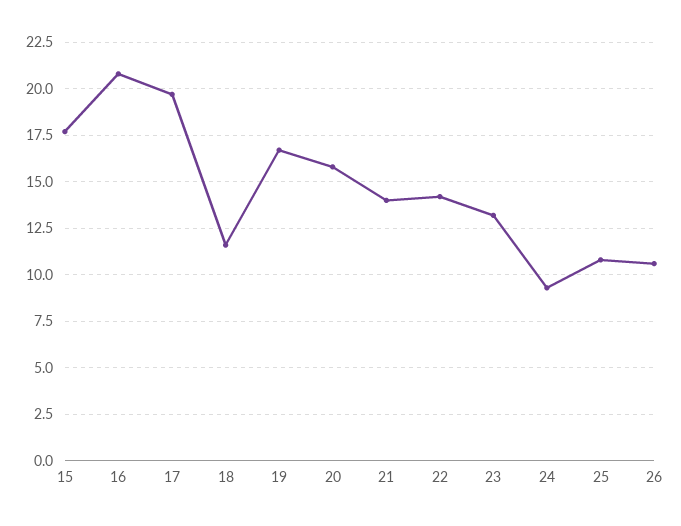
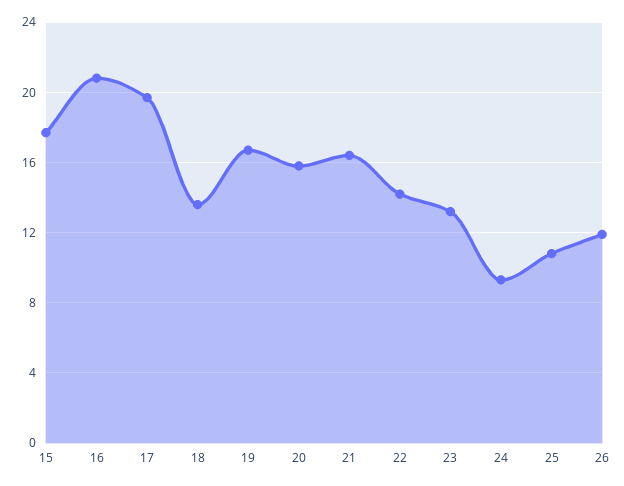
  {
    "15": 17.5,
    "16": 21,
    "17": 19.5,
-   "18": 11.5,
+   "18": 13.5,
    "19": 16.5,
    "20": 16,
-   "21": 14,
+   "21": 16.5,
    "22": 14,
    "23": 13,
    "24": 9.5,
    "25": 11,
-   "26": 10.5
+   "26": 12
  }

